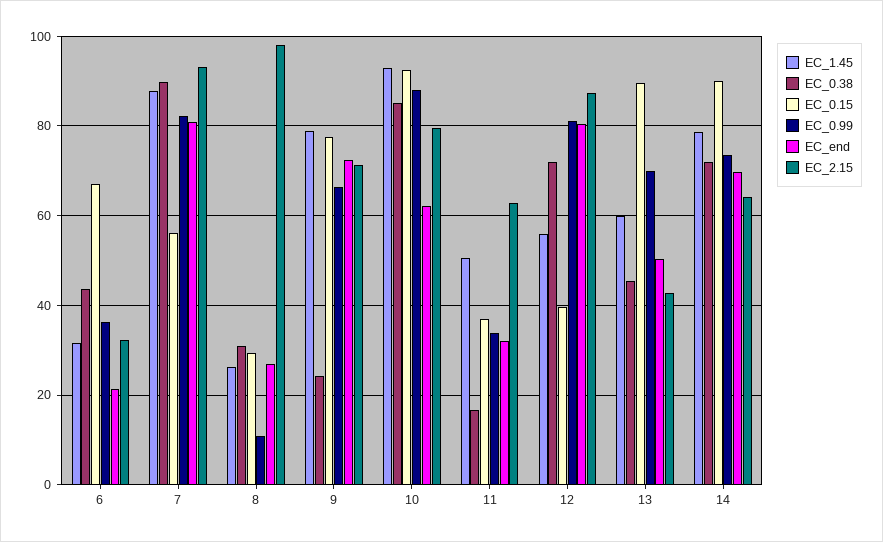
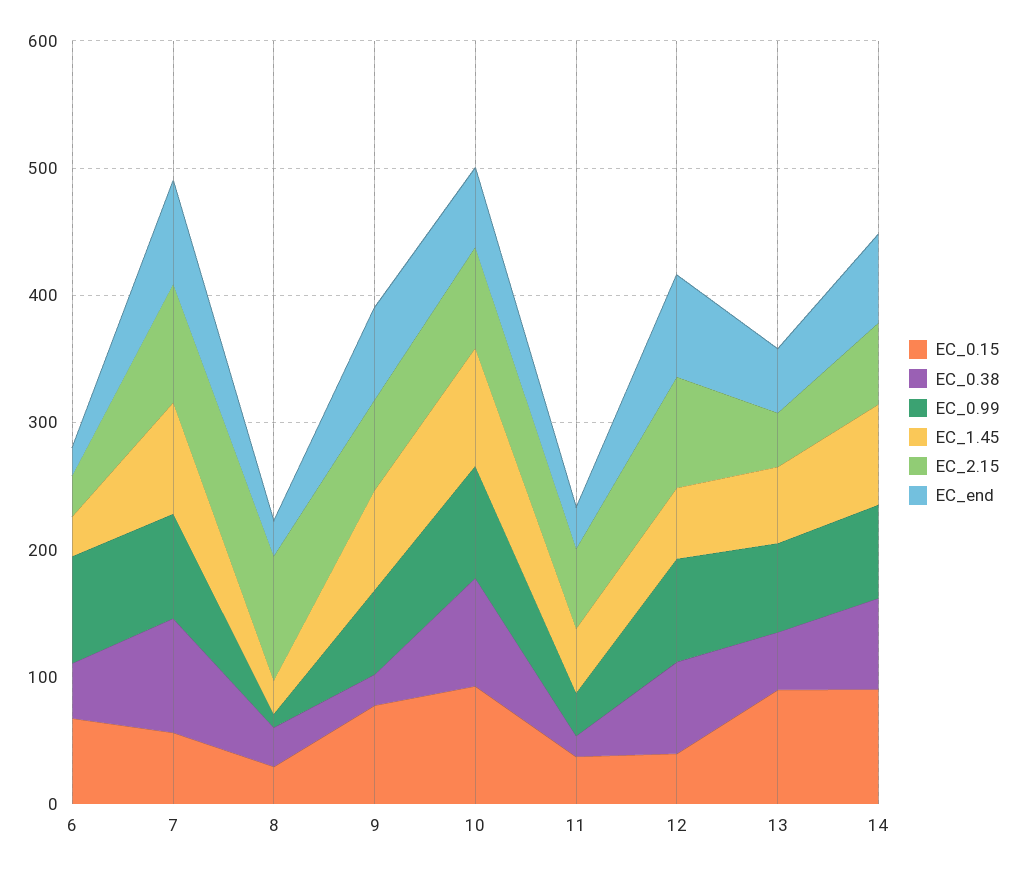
  {
    "EC_1.45": {
      "6": 32,
      "7": 88,
      "8": 26,
      "9": 78,
      "10": 92,
      "11": 50,
      "12": 56,
      "13": 60,
      "14": 78
    },
    "EC_0.38": {
      "6": 44,
      "7": 90,
      "8": 30,
      "9": 24,
      "10": 86,
      "11": 16,
      "12": 72,
      "13": 46,
      "14": 72
    },
    "EC_0.15": {
      "6": 68,
      "7": 56,
      "8": 30,
      "9": 78,
      "10": 92,
      "11": 38,
      "12": 40,
      "13": 90,
      "14": 90
    },
    "EC_0.99": {
-     "6": 36,
+     "6": 80,
      "7": 82,
      "8": 10,
      "9": 66,
      "10": 88,
      "11": 34,
      "12": 82,
      "13": 70,
      "14": 74
    },
    "EC_end": {
      "6": 22,
      "7": 80,
      "8": 28,
      "9": 72,
      "10": 62,
      "11": 32,
      "12": 80,
      "13": 50,
      "14": 70
    },
    "EC_2.15": {
      "6": 32,
      "7": 94,
      "8": 98,
      "9": 72,
      "10": 80,
      "11": 62,
      "12": 88,
      "13": 42,
      "14": 64
    }
  }

